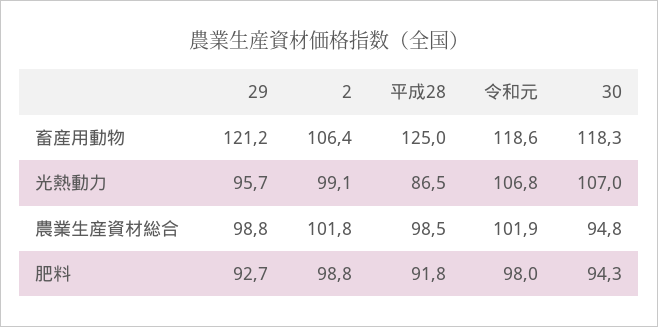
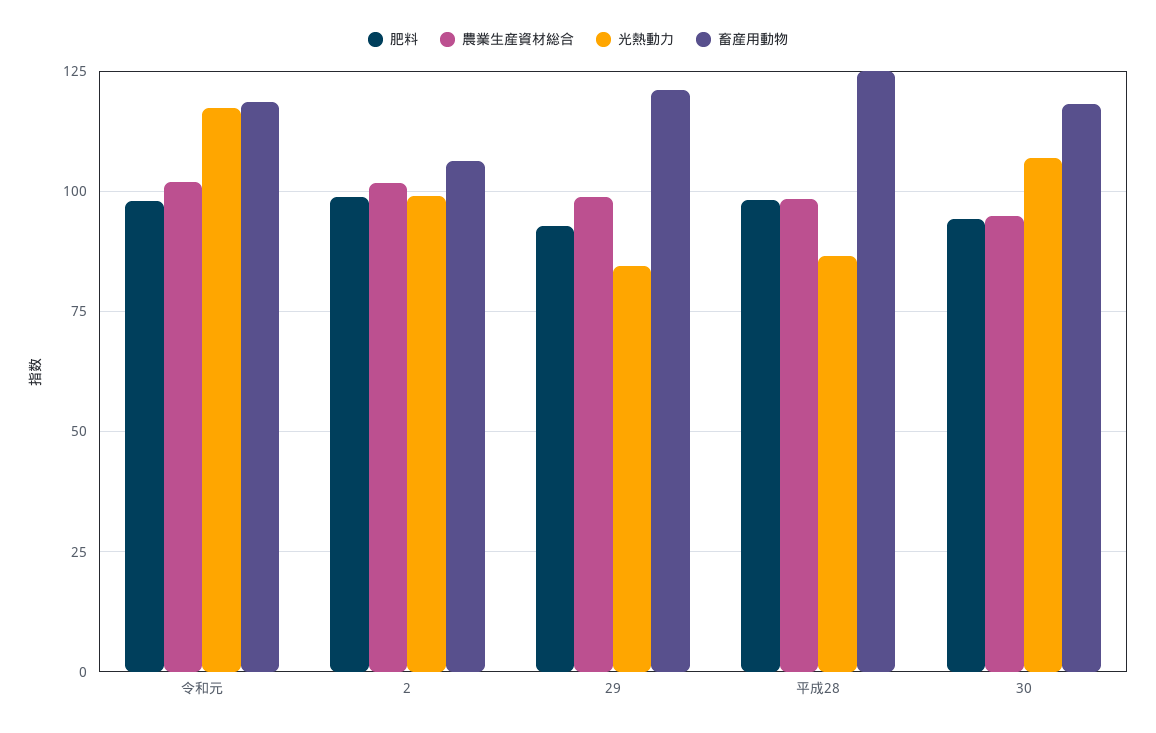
  {
    "畜産用動物": {
      "29": 121.2,
      "2": 106.4,
      "平成28": 125,
      "令和元": 118.6,
      "30": 118.3
    },
    "光熱動力": {
-     "29": 95.7,
+     "29": 85,
      "2": 99.1,
      "平成28": 86.5,
-     "令和元": 106.8,
+     "令和元": 117.5,
      "30": 107
    },
    "農業生産資材総合": {
      "29": 98.8,
      "2": 101.8,
      "平成28": 98.5,
      "令和元": 101.9,
      "30": 94.8
    },
    "肥料": {
      "29": 92.7,
      "2": 98.8,
-     "平成28": 91.8,
+     "平成28": 97.5,
      "令和元": 98,
      "30": 94.3
    }
  }

